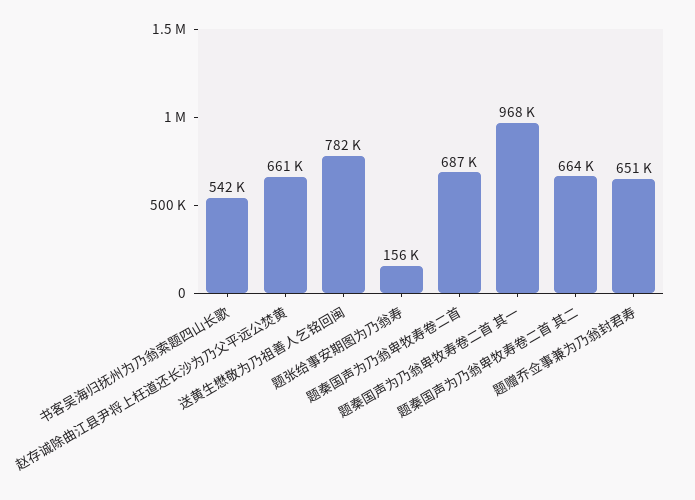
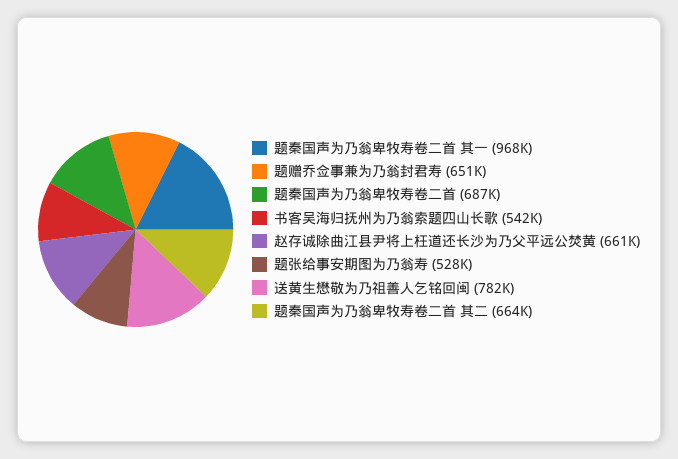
  {
    "书客吴海归抚州为乃翁索题四山长歌": 542000,
    "赵存诚除曲江县尹将上枉道还长沙为乃父平远公焚黄": 661000,
    "送黄生懋敬为乃祖善人乞铭回闽": 782000,
-   "题张给事安期图为乃翁寿": 156000,
+   "题张给事安期图为乃翁寿": 528000,
    "题秦国声为乃翁卑牧寿卷二首": 687000,
    "题秦国声为乃翁卑牧寿卷二首 其一": 968000,
    "题秦国声为乃翁卑牧寿卷二首 其二": 664000,
    "题赠乔佥事兼为乃翁封君寿": 651000
  }

